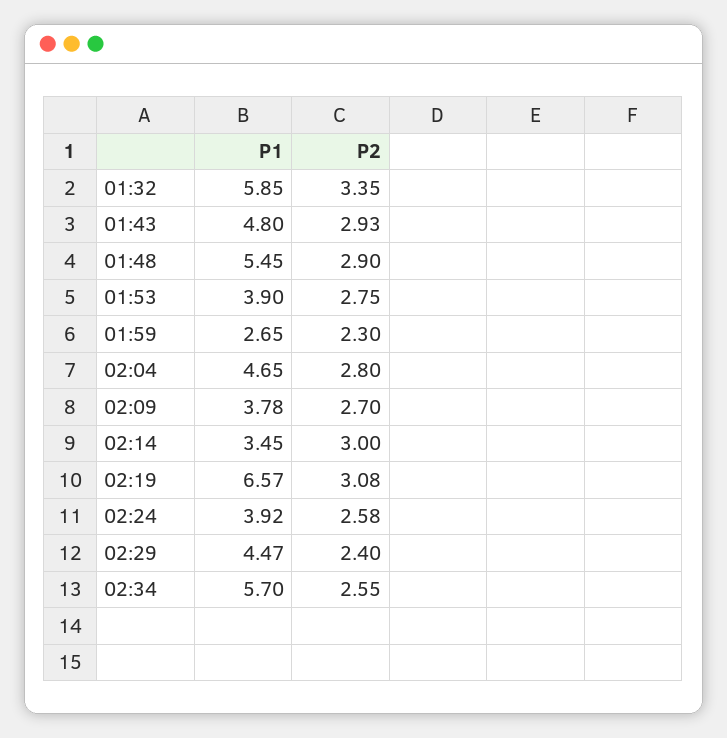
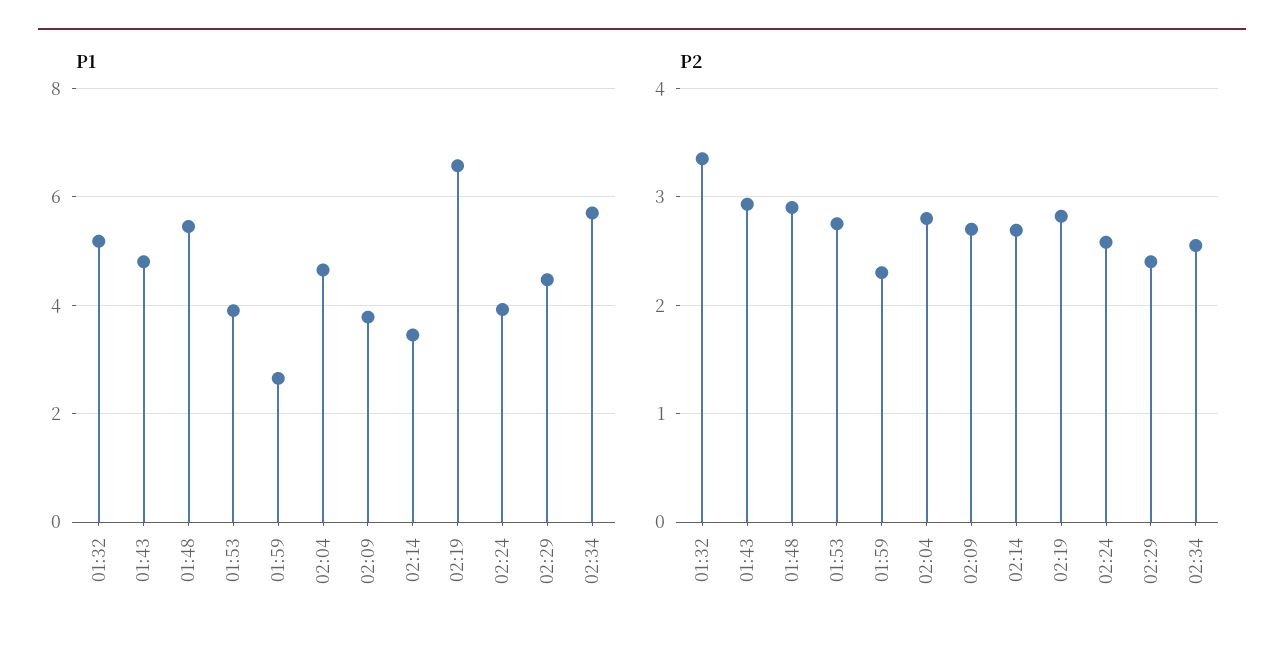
  {
    "P1": {
-     "01:32": 5.85,
+     "01:32": 5.2,
      "01:43": 4.8,
      "01:48": 5.45,
      "01:53": 3.9,
      "01:59": 2.65,
      "02:04": 4.65,
      "02:09": 3.78,
      "02:14": 3.45,
      "02:19": 6.57,
      "02:24": 3.92,
      "02:29": 4.47,
      "02:34": 5.7
    },
    "P2": {
      "01:32": 3.35,
      "01:43": 2.93,
      "01:48": 2.9,
      "01:53": 2.75,
      "01:59": 2.3,
      "02:04": 2.8,
      "02:09": 2.7,
-     "02:14": 3,
+     "02:14": 2.7,
-     "02:19": 3.08,
+     "02:19": 2.8,
      "02:24": 2.58,
      "02:29": 2.4,
      "02:34": 2.55
    }
  }

